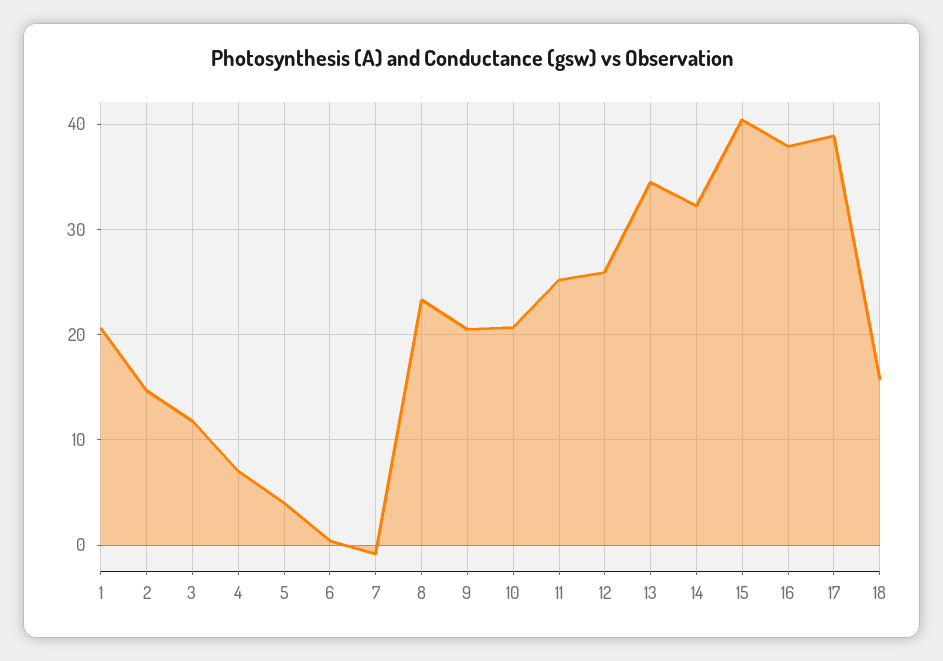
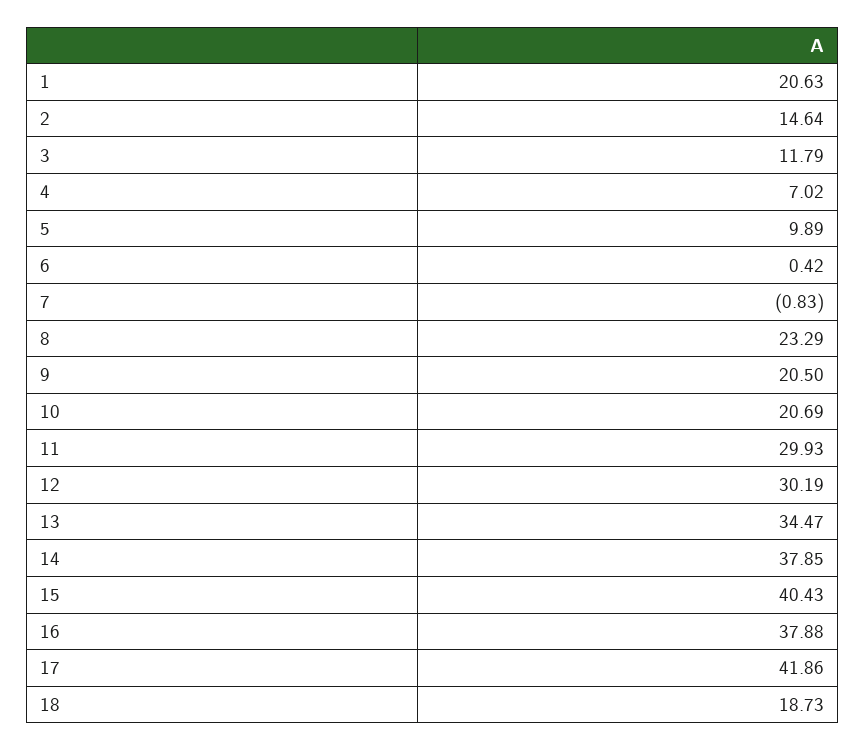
  {
    "1": 20.63,
    "2": 14.64,
    "3": 11.79,
    "4": 7.02,
-   "5": 4,
+   "5": 9.89,
    "6": 0.42,
    "7": -0.83,
    "8": 23.29,
    "9": 20.5,
    "10": 20.69,
-   "11": 25,
+   "11": 29.93,
-   "12": 26,
+   "12": 30.19,
    "13": 34.47,
-   "14": 32,
+   "14": 37.85,
    "15": 40.43,
    "16": 37.88,
-   "17": 39,
+   "17": 41.86,
-   "18": 16
+   "18": 18.73
  }

